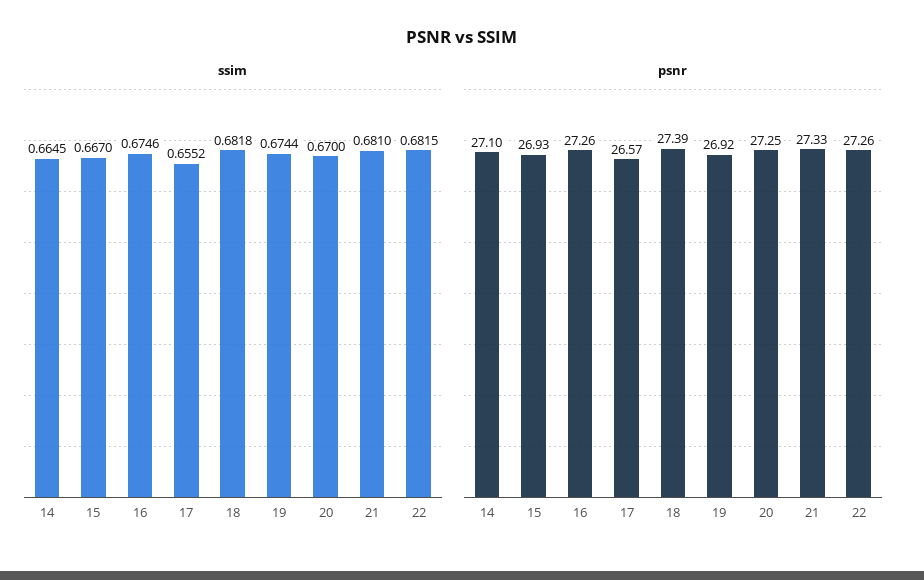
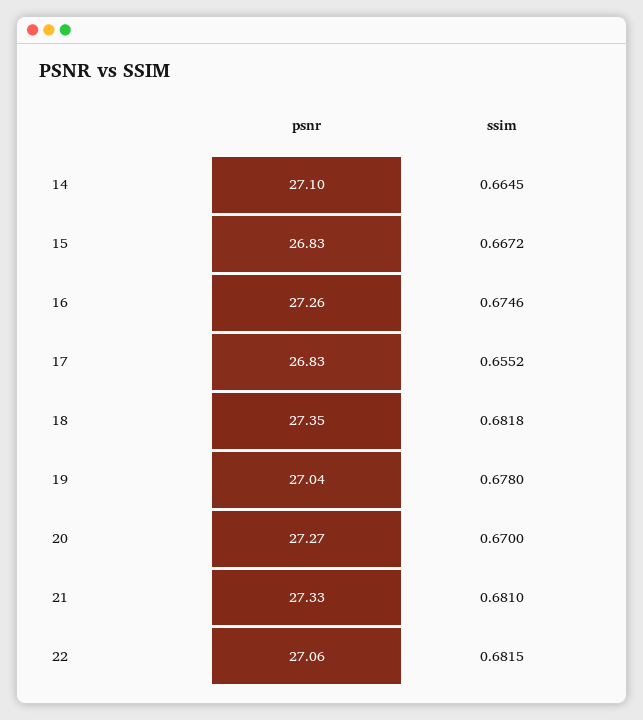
  {
    "ssim": {
      "14": 0.6645,
-     "15": 0.667,
+     "15": 0.6672,
      "16": 0.6746,
      "17": 0.6552,
      "18": 0.6818,
-     "19": 0.6744,
+     "19": 0.678,
      "20": 0.67,
      "21": 0.681,
      "22": 0.6815
    },
    "psnr": {
      "14": 27.1,
-     "15": 26.93,
+     "15": 26.83,
      "16": 27.26,
-     "17": 26.57,
+     "17": 26.83,
-     "18": 27.39,
+     "18": 27.35,
-     "19": 26.92,
+     "19": 27.04,
-     "20": 27.25,
+     "20": 27.27,
      "21": 27.33,
-     "22": 27.26
+     "22": 27.06
    }
  }

